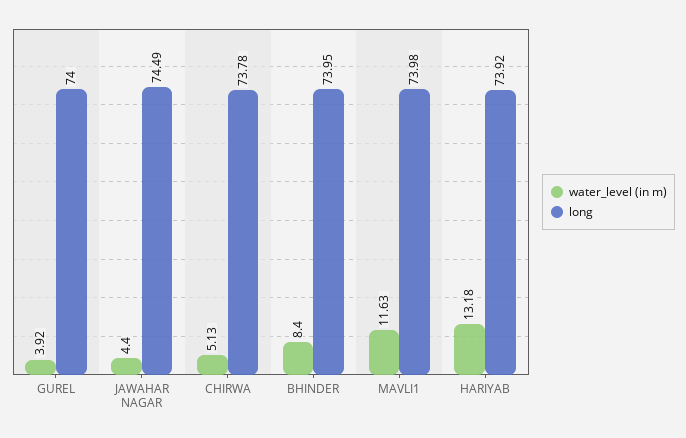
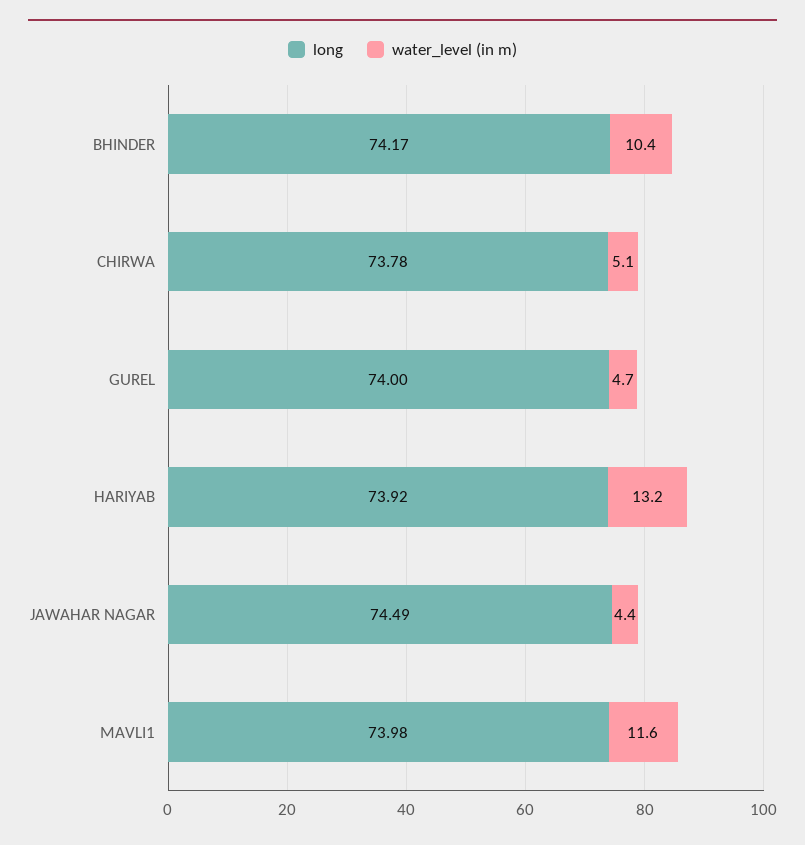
  {
    "water_level (in m)": {
-     "GUREL": 3.92,
+     "GUREL": 4.7,
      "JAWAHAR NAGAR": 4.4,
      "CHIRWA": 5.13,
-     "BHINDER": 8.4,
+     "BHINDER": 10.4,
      "MAVLI1": 11.63,
      "HARIYAB": 13.18
    },
    "long": {
      "GUREL": 74,
      "JAWAHAR NAGAR": 74.49,
      "CHIRWA": 73.78,
-     "BHINDER": 73.95,
+     "BHINDER": 74.17,
      "MAVLI1": 73.98,
      "HARIYAB": 73.92
    }
  }

